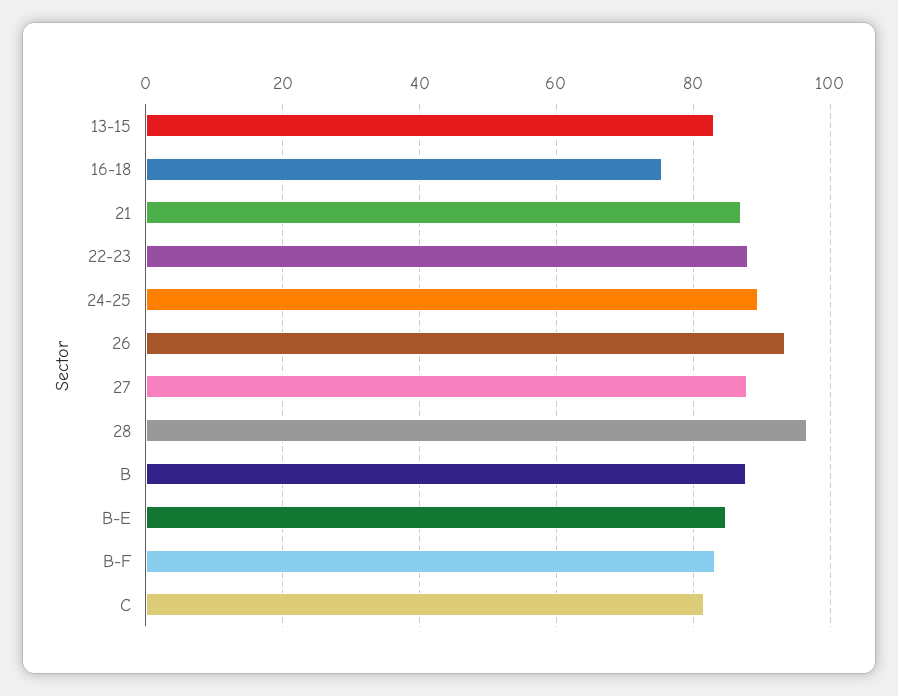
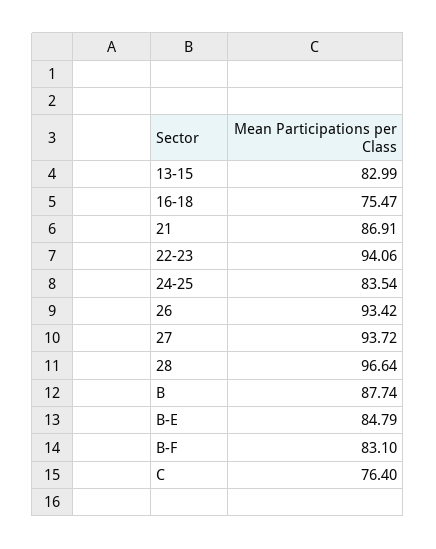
  {
    "13-15": 82.99,
    "16-18": 75.47,
    "21": 86.91,
-   "22-23": 88,
+   "22-23": 94.06,
-   "24-25": 90,
+   "24-25": 83.54,
    "26": 93.42,
-   "27": 88,
+   "27": 93.72,
    "28": 96.64,
    "B": 87.74,
    "B-E": 84.79,
    "B-F": 83.1,
-   "C": 82
+   "C": 76.4
  }

